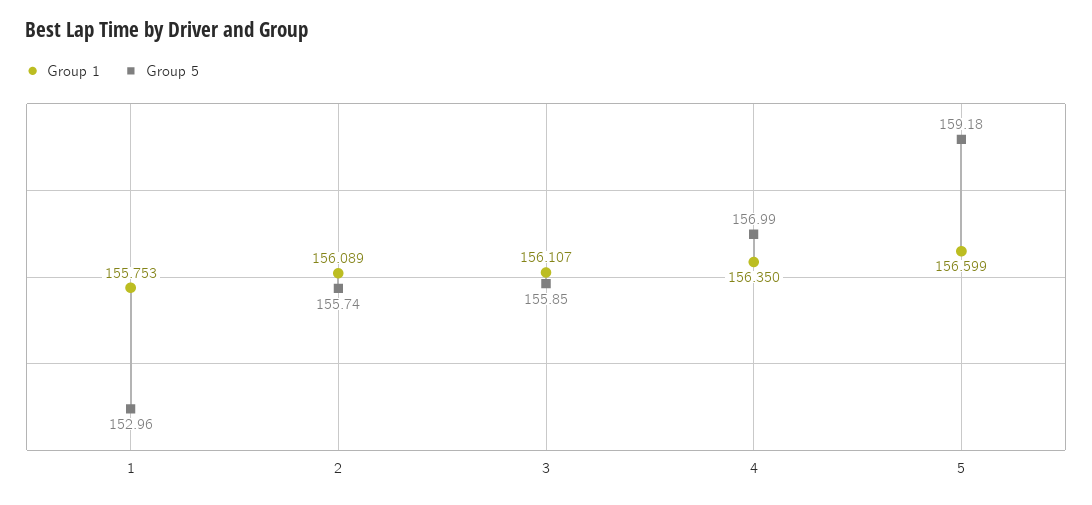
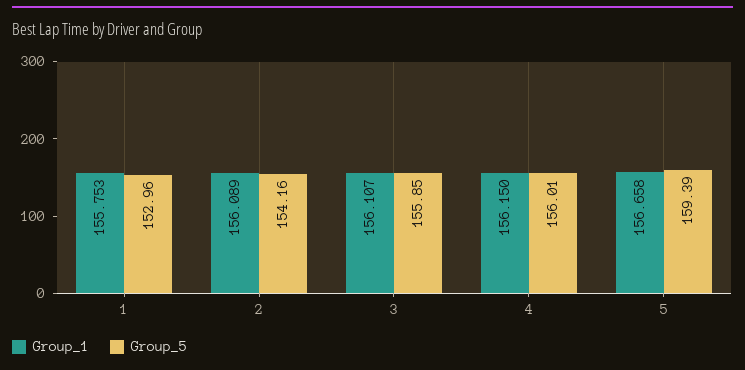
  {
    "Group 1": {
      "1": 155.753,
      "2": 156.089,
      "3": 156.107,
-     "4": 156.35,
+     "4": 156.15,
-     "5": 156.599
+     "5": 156.658
    },
    "Group 5": {
      "1": 152.96,
-     "2": 155.74,
+     "2": 154.16,
      "3": 155.85,
-     "4": 156.99,
+     "4": 156.01,
-     "5": 159.18
+     "5": 159.39
    }
  }

